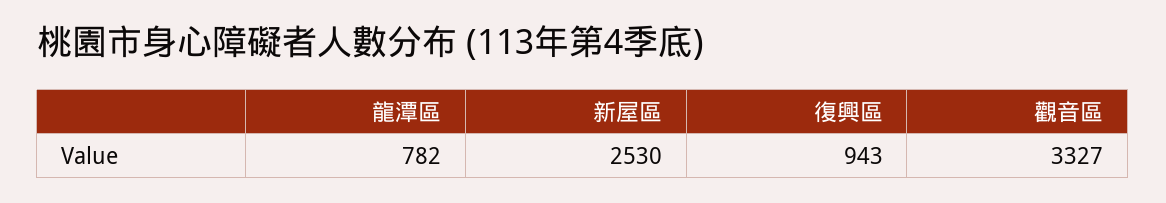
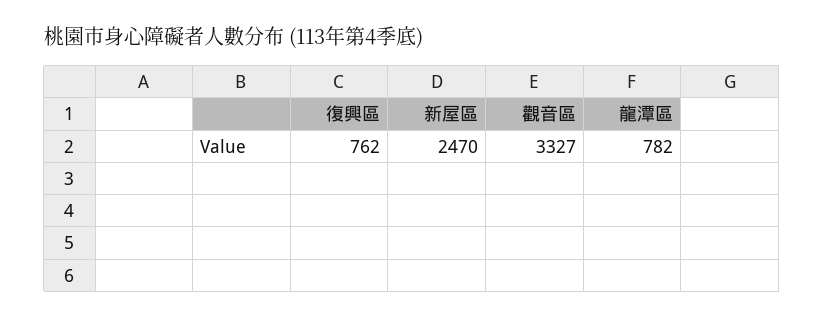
  {
    "龍潭區": 782,
-   "新屋區": 2530,
+   "新屋區": 2470,
-   "復興區": 943,
+   "復興區": 762,
    "觀音區": 3327
  }

